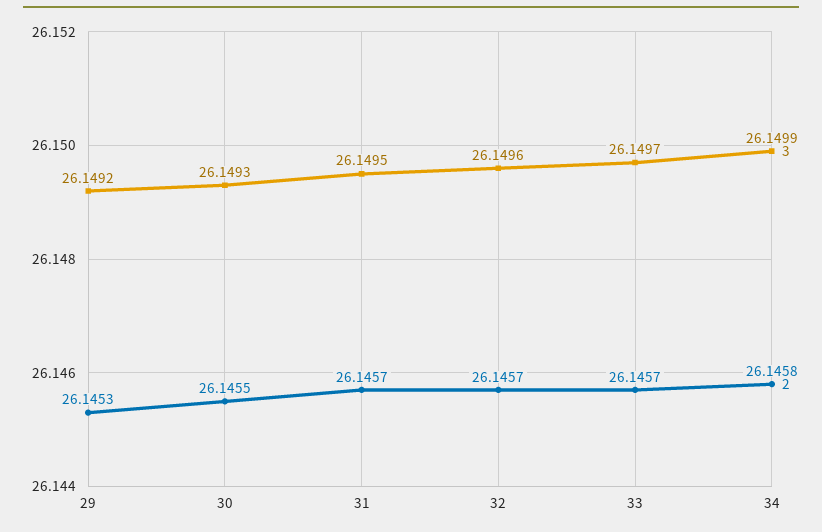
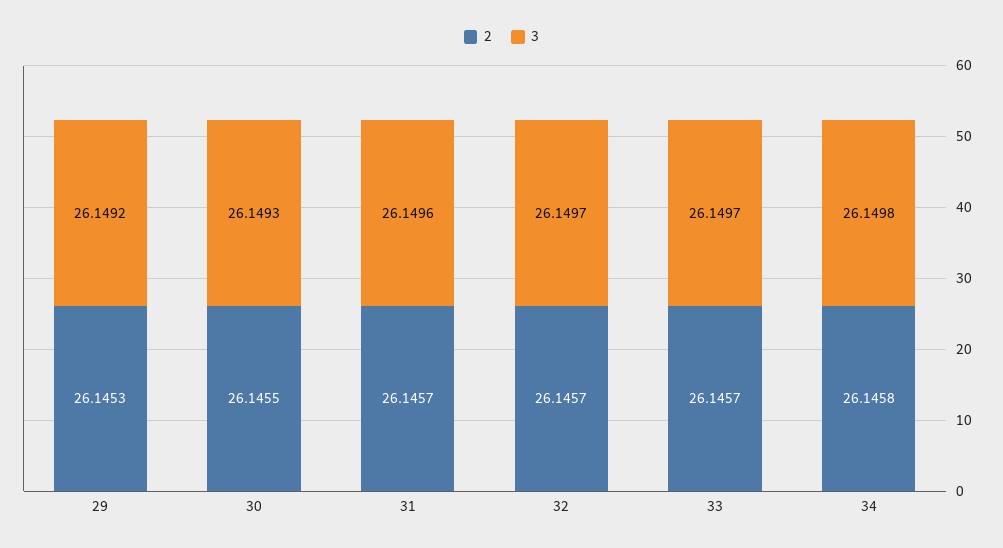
  {
    "3": {
      "29": 26.1492,
      "30": 26.1493,
-     "31": 26.1495,
+     "31": 26.1496,
-     "32": 26.1496,
+     "32": 26.1497,
      "33": 26.1497,
-     "34": 26.1499
+     "34": 26.1498
    },
    "2": {
      "29": 26.1453,
      "30": 26.1455,
      "31": 26.1457,
      "32": 26.1457,
      "33": 26.1457,
      "34": 26.1458
    }
  }

